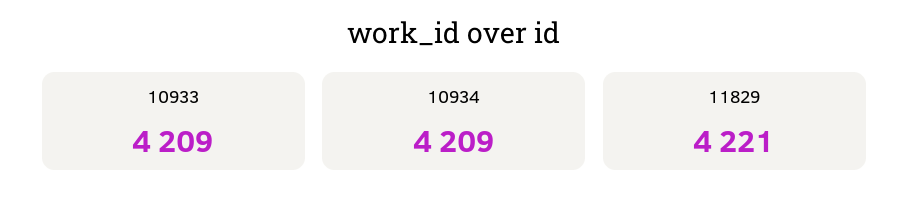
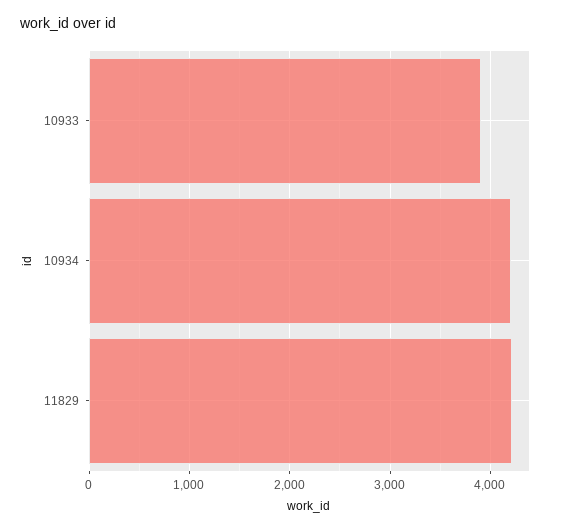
  {
-   "10933": 4209,
+   "10933": 3900,
    "10934": 4209,
    "11829": 4221
  }

